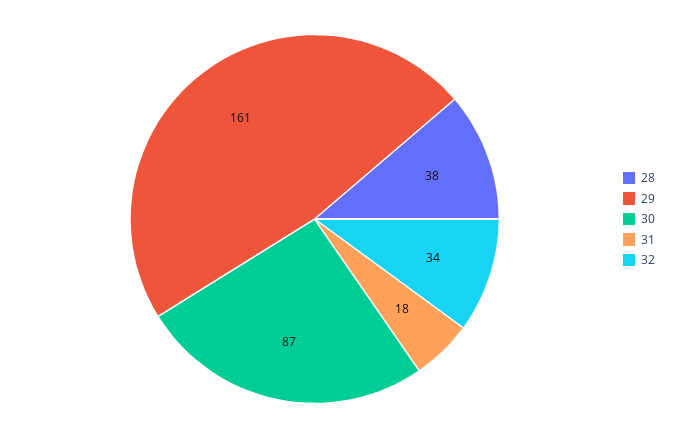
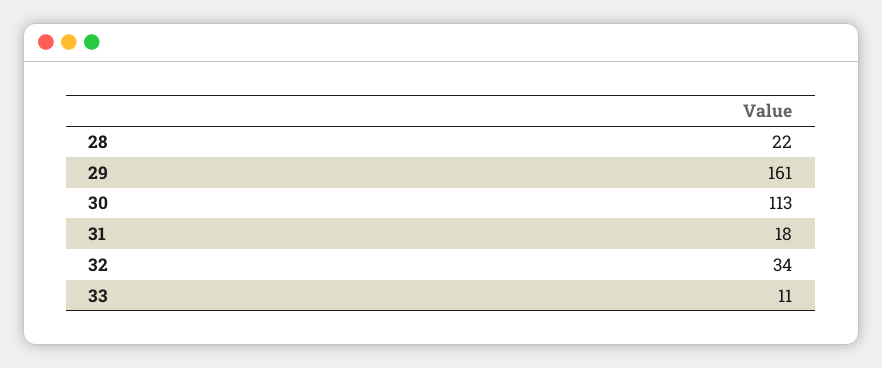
  {
-   "28": 38,
+   "28": 22,
    "29": 161,
-   "30": 87,
+   "30": 113,
    "31": 18,
-   "32": 34
+   "32": 34,
+   "33": 11
  }

